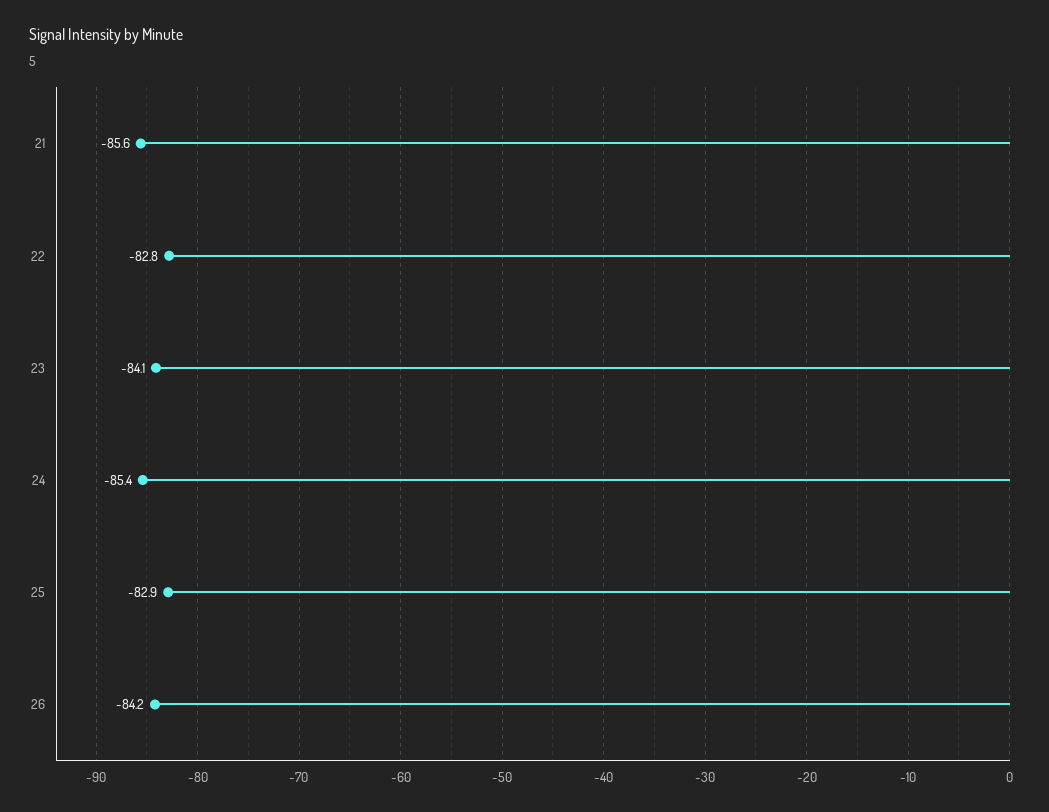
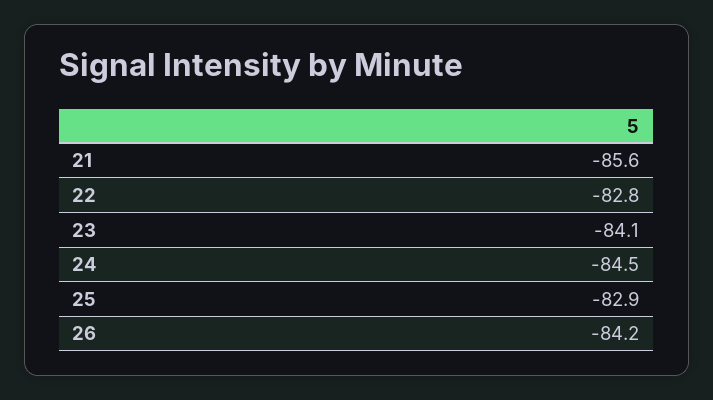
  {
    "21": -85.6,
    "22": -82.8,
    "23": -84.1,
-   "24": -85.4,
+   "24": -84.5,
    "25": -82.9,
    "26": -84.2
  }

